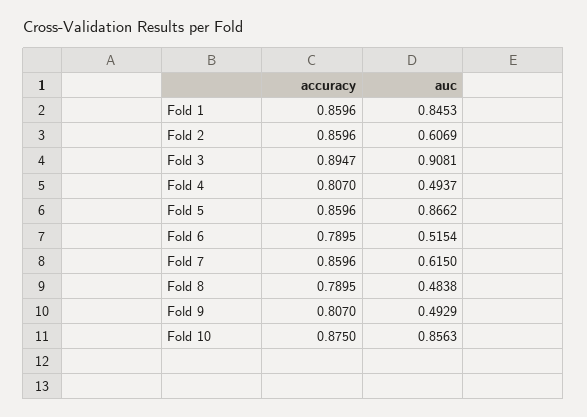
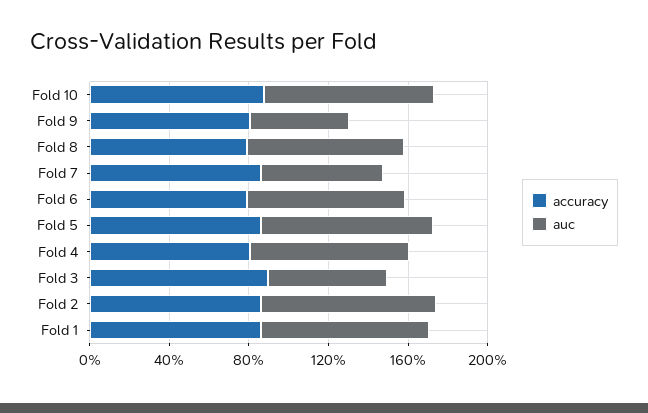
  {
    "accuracy": {
      "Fold 1": 0.8596,
      "Fold 2": 0.8596,
      "Fold 3": 0.8947,
      "Fold 4": 0.807,
      "Fold 5": 0.8596,
      "Fold 6": 0.7895,
      "Fold 7": 0.8596,
      "Fold 8": 0.7895,
      "Fold 9": 0.807,
      "Fold 10": 0.875
    },
    "auc": {
      "Fold 1": 0.8453,
-     "Fold 2": 0.6069,
+     "Fold 2": 0.9,
-     "Fold 3": 0.9081,
+     "Fold 3": 0.6,
-     "Fold 4": 0.4937,
+     "Fold 4": 0.8,
      "Fold 5": 0.8662,
-     "Fold 6": 0.5154,
+     "Fold 6": 0.8,
      "Fold 7": 0.615,
-     "Fold 8": 0.4838,
+     "Fold 8": 0.8,
      "Fold 9": 0.4929,
      "Fold 10": 0.8563
    }
  }

